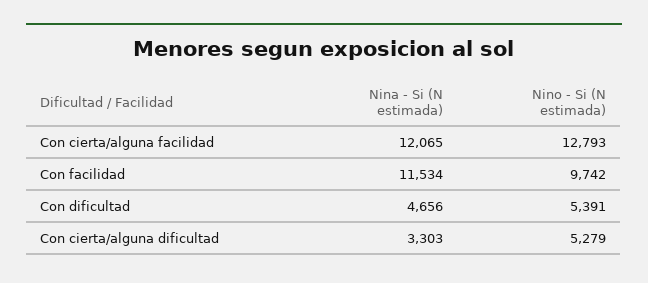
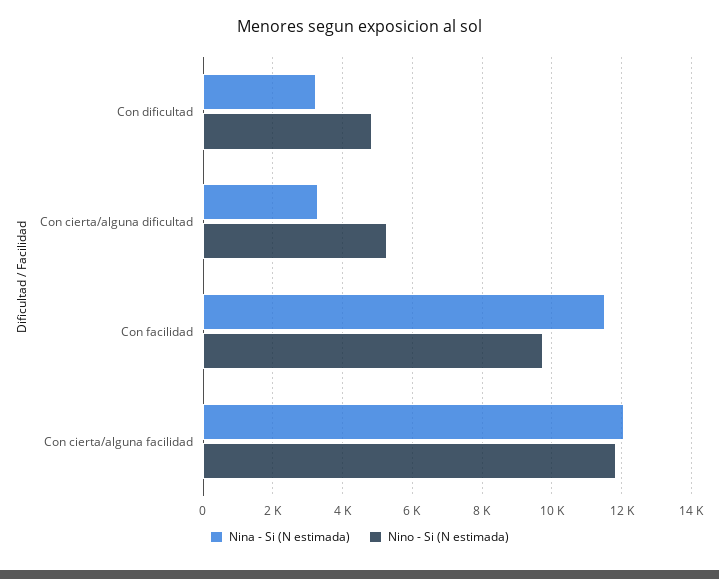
  {
    "Nina - Si (N estimada)": {
      "Con cierta/alguna facilidad": 12065,
      "Con facilidad": 11534,
-     "Con dificultad": 4656,
+     "Con dificultad": 3200,
      "Con cierta/alguna dificultad": 3303
    },
    "Nino - Si (N estimada)": {
-     "Con cierta/alguna facilidad": 12793,
+     "Con cierta/alguna facilidad": 11800,
      "Con facilidad": 9742,
-     "Con dificultad": 5391,
+     "Con dificultad": 4800,
      "Con cierta/alguna dificultad": 5279
    }
  }

